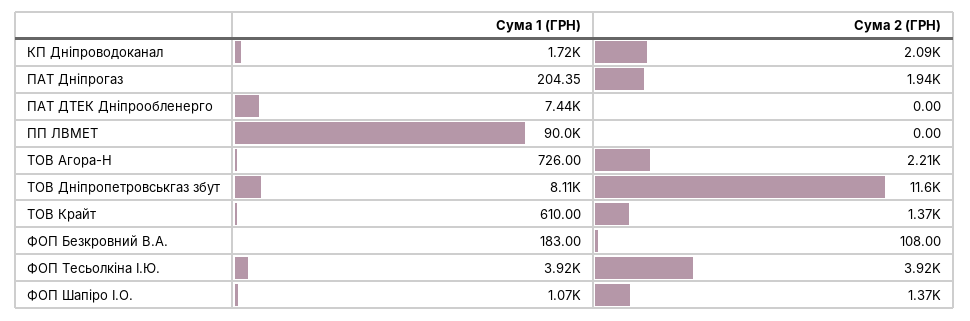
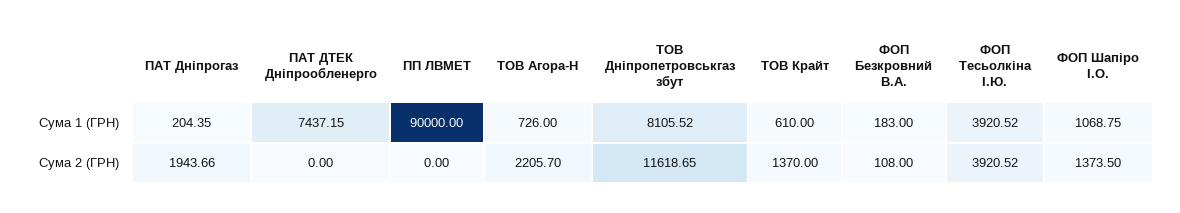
  {
    "Сума 1 (ГРН)": {
-     "КП Дніпроводоканал": 1720,
      "ПАТ Дніпрогаз": 204.35,
      "ПАТ ДТЕК Дніпрообленерго": 7437.15,
      "ПП ЛВМЕТ": 90000,
      "ТОВ Агора-Н": 726,
      "ТОВ Дніпропетровськгаз збут": 8105.52,
      "ТОВ Крайт": 610,
      "ФОП Безкровний В.А.": 183,
      "ФОП Тесьолкіна І.Ю.": 3920.52,
      "ФОП Шапіро І.О.": 1068.75
    },
    "Сума 2 (ГРН)": {
-     "КП Дніпроводоканал": 2090,
      "ПАТ Дніпрогаз": 1943.66,
      "ПАТ ДТЕК Дніпрообленерго": 0,
      "ПП ЛВМЕТ": 0,
      "ТОВ Агора-Н": 2205.7,
      "ТОВ Дніпропетровськгаз збут": 11618.65,
      "ТОВ Крайт": 1370,
      "ФОП Безкровний В.А.": 108,
      "ФОП Тесьолкіна І.Ю.": 3920.52,
      "ФОП Шапіро І.О.": 1373.5
    }
  }

